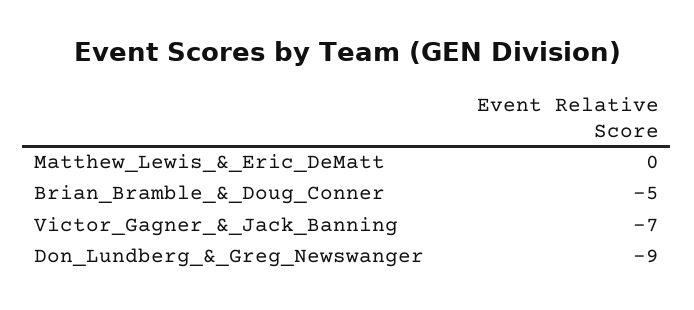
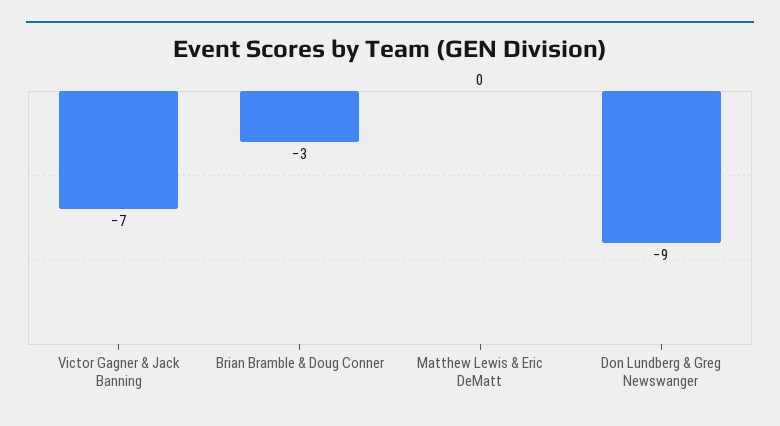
  {
    "Matthew_Lewis_&_Eric_DeMatt": 0,
-   "Brian_Bramble_&_Doug_Conner": -5,
+   "Brian_Bramble_&_Doug_Conner": -3,
    "Victor_Gagner_&_Jack_Banning": -7,
    "Don_Lundberg_&_Greg_Newswanger": -9
  }

